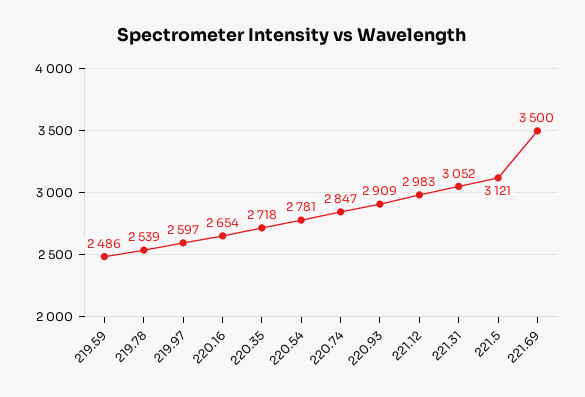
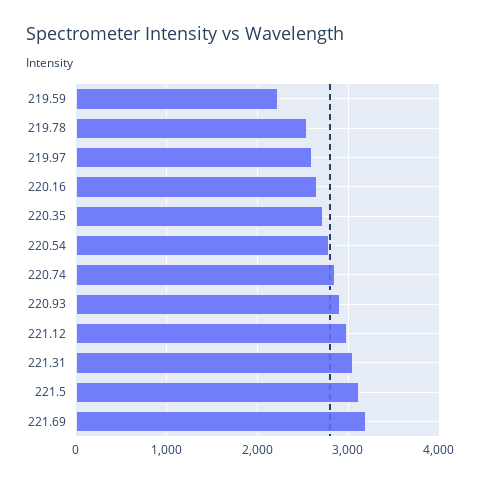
  {
-   "219.59": 2486,
+   "219.59": 2200,
    "219.78": 2539,
    "219.97": 2597,
    "220.16": 2654,
    "220.35": 2718,
    "220.54": 2781,
    "220.74": 2847,
    "220.93": 2909,
    "221.12": 2983,
    "221.31": 3052,
    "221.5": 3121,
-   "221.69": 3500
+   "221.69": 3200
  }

